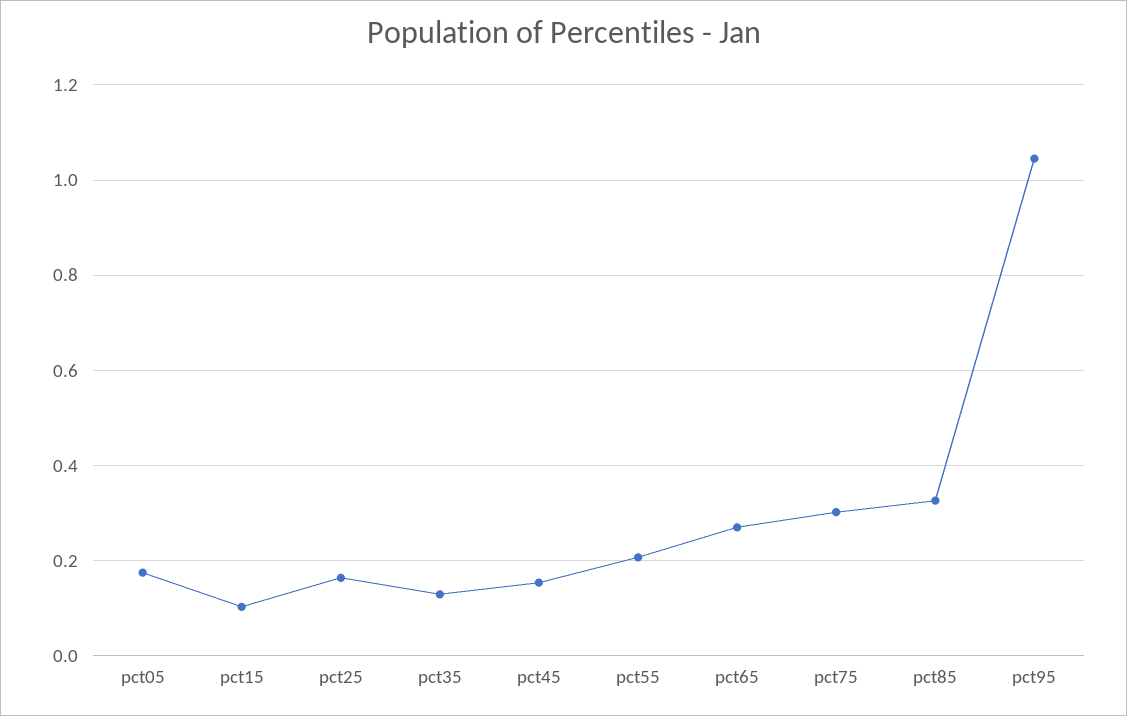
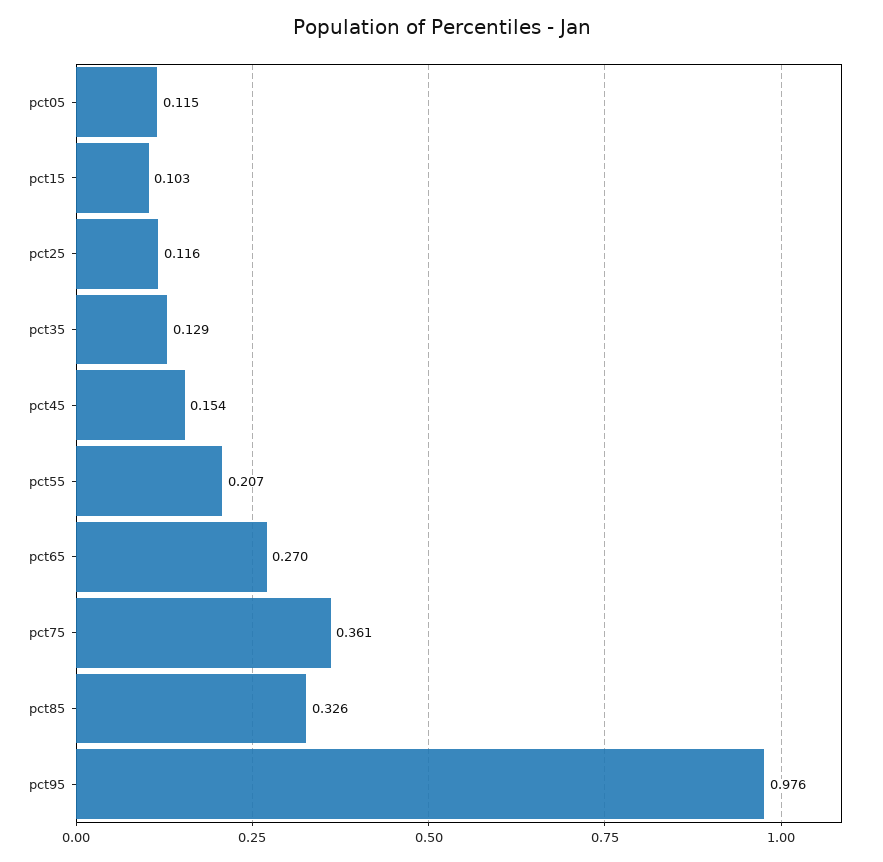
  {
-   "pct05": 0.18,
+   "pct05": 0.115,
    "pct15": 0.103,
-   "pct25": 0.16,
+   "pct25": 0.116,
    "pct35": 0.129,
    "pct45": 0.154,
    "pct55": 0.207,
    "pct65": 0.27,
-   "pct75": 0.3,
+   "pct75": 0.361,
    "pct85": 0.326,
-   "pct95": 1.04
+   "pct95": 0.976
  }

